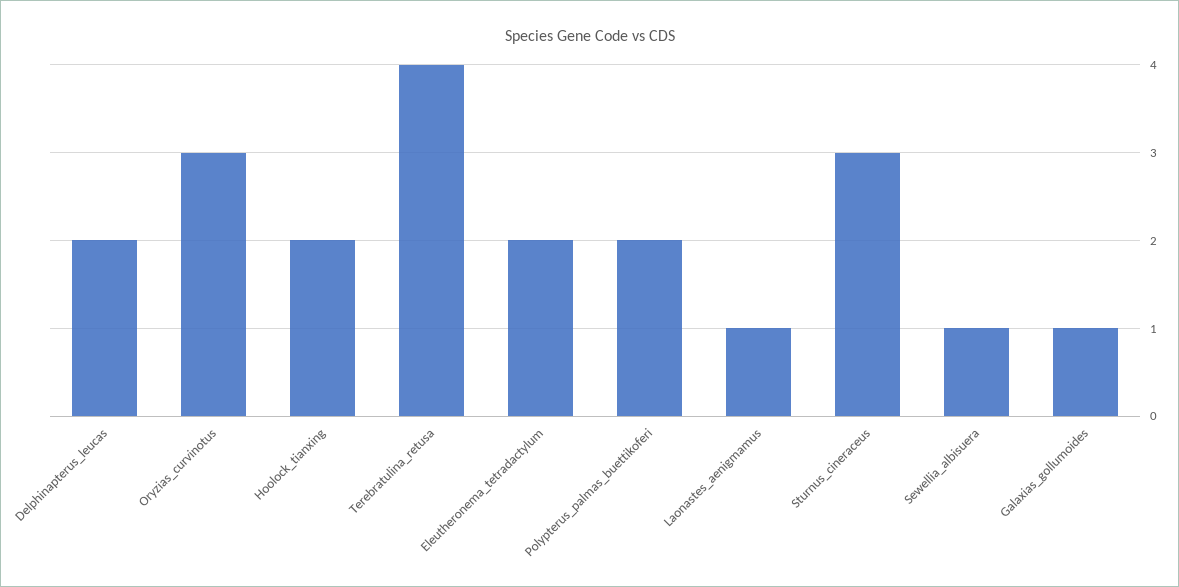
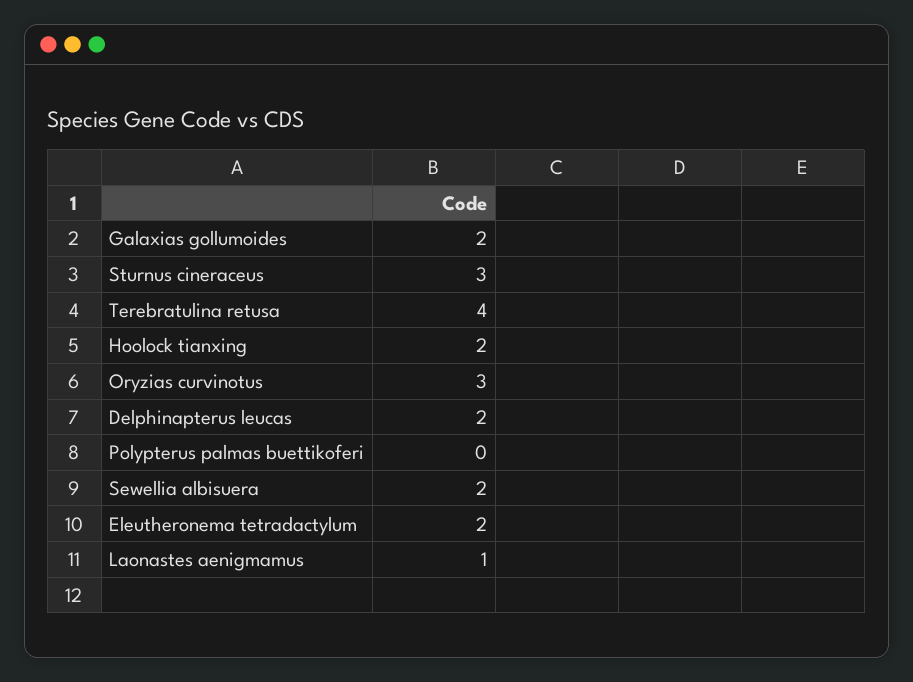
  {
    "Delphinapterus_leucas": 2,
    "Oryzias_curvinotus": 3,
    "Hoolock_tianxing": 2,
    "Terebratulina_retusa": 4,
    "Eleutheronema_tetradactylum": 2,
-   "Polypterus_palmas_buettikoferi": 2,
+   "Polypterus_palmas_buettikoferi": 0,
    "Laonastes_aenigmamus": 1,
    "Sturnus_cineraceus": 3,
-   "Sewellia_albisuera": 1,
+   "Sewellia_albisuera": 2,
-   "Galaxias_gollumoides": 1
+   "Galaxias_gollumoides": 2
  }

